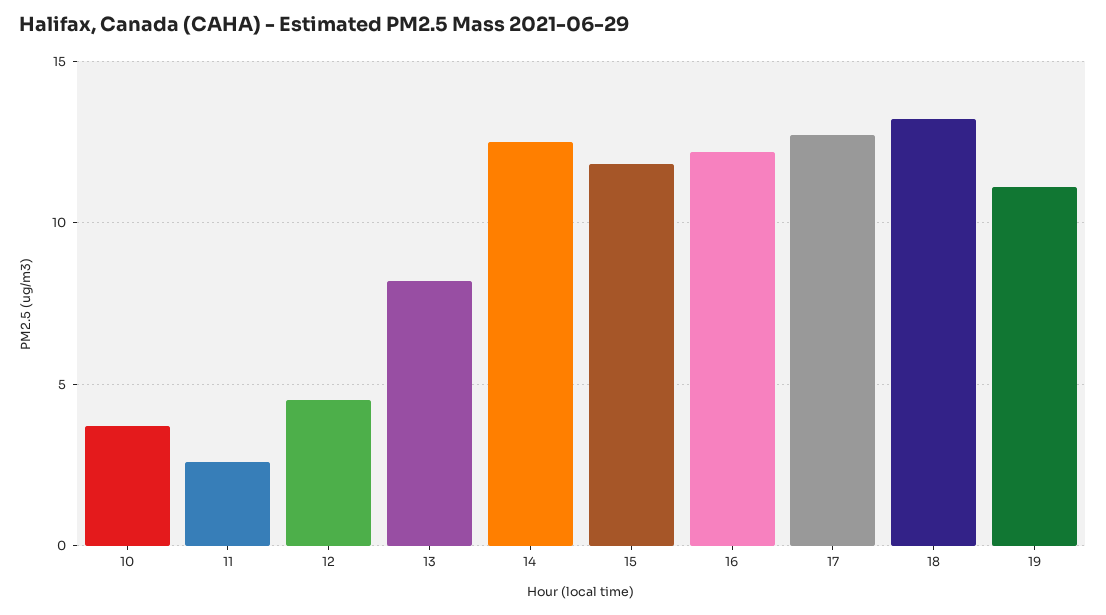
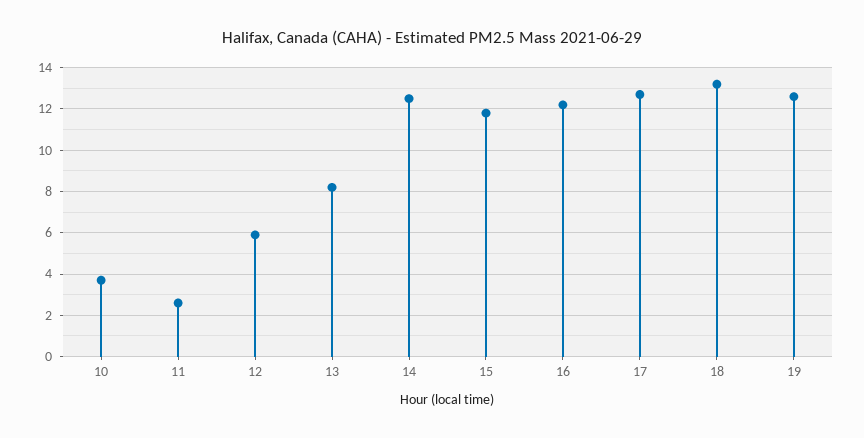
  {
    "10": 3.5,
    "11": 2.5,
-   "12": 4.5,
+   "12": 6,
    "13": 8,
    "14": 12.5,
    "15": 12,
    "16": 12,
    "17": 12.5,
    "18": 13,
-   "19": 11
+   "19": 12.5
  }

